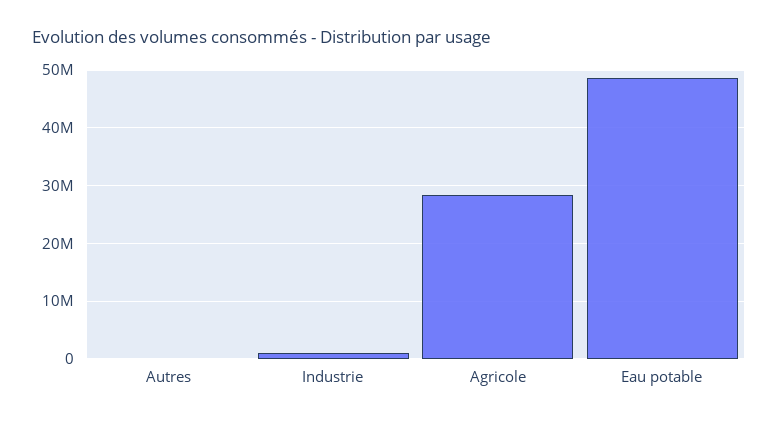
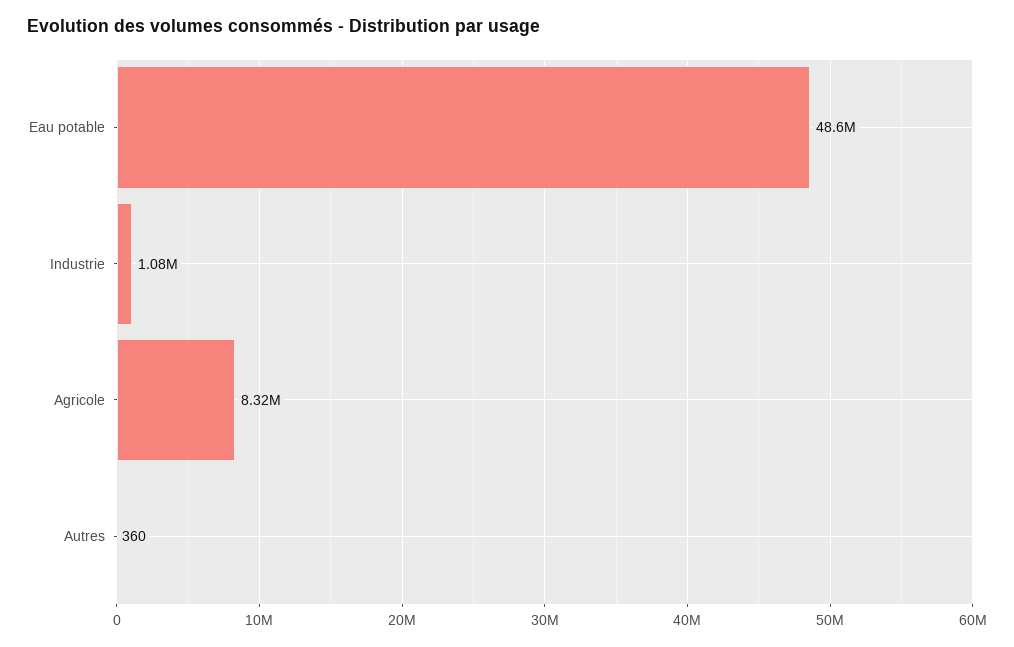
  {
    "Autres": 360,
    "Industrie": 1080000,
-   "Agricole": 28000000,
+   "Agricole": 8320000,
    "Eau potable": 48600000
  }

